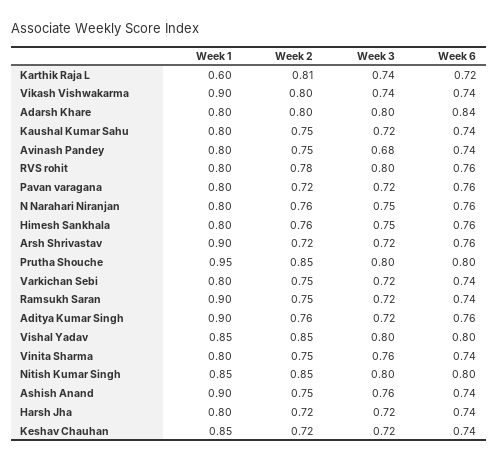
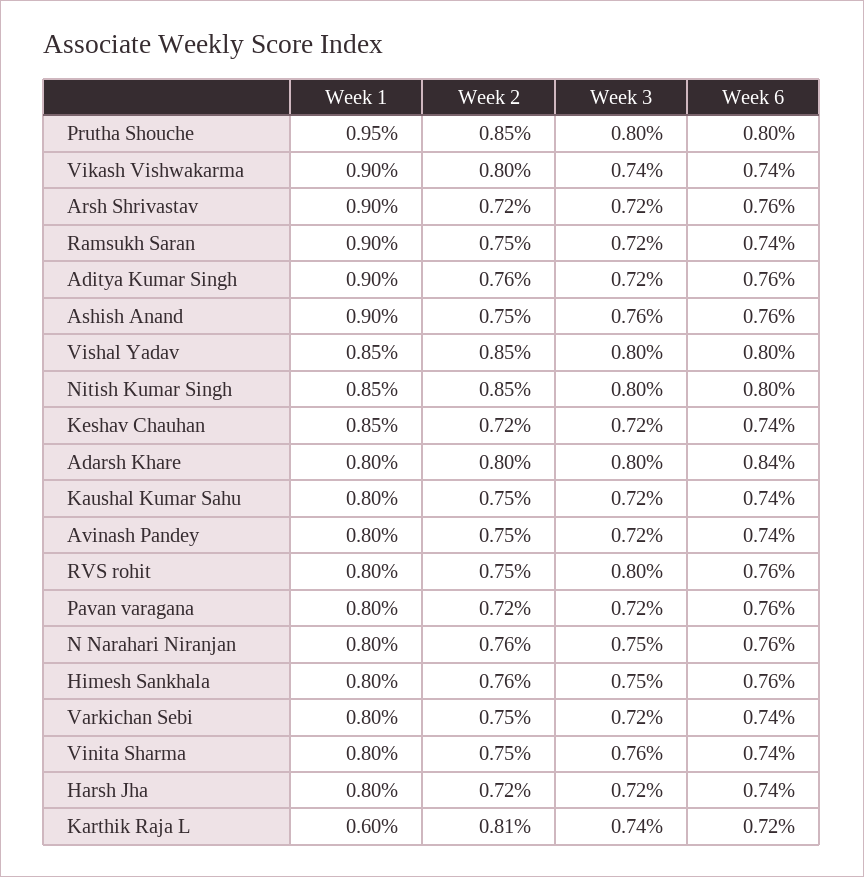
  {
    "Week 1": {
      "Karthik Raja L": 0.6,
      "Vikash Vishwakarma": 0.9,
      "Adarsh Khare": 0.8,
      "Kaushal Kumar Sahu": 0.8,
      "Avinash Pandey": 0.8,
      "RVS rohit": 0.8,
      "Pavan varagana": 0.8,
      "N Narahari Niranjan": 0.8,
      "Himesh Sankhala": 0.8,
      "Arsh Shrivastav": 0.9,
      "Prutha Shouche": 0.95,
      "Varkichan Sebi": 0.8,
      "Ramsukh Saran": 0.9,
      "Aditya Kumar Singh": 0.9,
      "Vishal Yadav": 0.85,
      "Vinita Sharma": 0.8,
      "Nitish Kumar Singh": 0.85,
      "Ashish Anand": 0.9,
      "Harsh Jha": 0.8,
      "Keshav Chauhan": 0.85
    },
    "Week 2": {
      "Karthik Raja L": 0.81,
      "Vikash Vishwakarma": 0.8,
      "Adarsh Khare": 0.8,
      "Kaushal Kumar Sahu": 0.75,
      "Avinash Pandey": 0.75,
-     "RVS rohit": 0.78,
+     "RVS rohit": 0.75,
      "Pavan varagana": 0.72,
      "N Narahari Niranjan": 0.76,
      "Himesh Sankhala": 0.76,
      "Arsh Shrivastav": 0.72,
      "Prutha Shouche": 0.85,
      "Varkichan Sebi": 0.75,
      "Ramsukh Saran": 0.75,
      "Aditya Kumar Singh": 0.76,
      "Vishal Yadav": 0.85,
      "Vinita Sharma": 0.75,
      "Nitish Kumar Singh": 0.85,
      "Ashish Anand": 0.75,
      "Harsh Jha": 0.72,
      "Keshav Chauhan": 0.72
    },
    "Week 3": {
      "Karthik Raja L": 0.74,
      "Vikash Vishwakarma": 0.74,
      "Adarsh Khare": 0.8,
      "Kaushal Kumar Sahu": 0.72,
-     "Avinash Pandey": 0.68,
+     "Avinash Pandey": 0.72,
      "RVS rohit": 0.8,
      "Pavan varagana": 0.72,
      "N Narahari Niranjan": 0.75,
      "Himesh Sankhala": 0.75,
      "Arsh Shrivastav": 0.72,
      "Prutha Shouche": 0.8,
      "Varkichan Sebi": 0.72,
      "Ramsukh Saran": 0.72,
      "Aditya Kumar Singh": 0.72,
      "Vishal Yadav": 0.8,
      "Vinita Sharma": 0.76,
      "Nitish Kumar Singh": 0.8,
      "Ashish Anand": 0.76,
      "Harsh Jha": 0.72,
      "Keshav Chauhan": 0.72
    },
    "Week 6": {
      "Karthik Raja L": 0.72,
      "Vikash Vishwakarma": 0.74,
      "Adarsh Khare": 0.84,
      "Kaushal Kumar Sahu": 0.74,
      "Avinash Pandey": 0.74,
      "RVS rohit": 0.76,
      "Pavan varagana": 0.76,
      "N Narahari Niranjan": 0.76,
      "Himesh Sankhala": 0.76,
      "Arsh Shrivastav": 0.76,
      "Prutha Shouche": 0.8,
      "Varkichan Sebi": 0.74,
      "Ramsukh Saran": 0.74,
      "Aditya Kumar Singh": 0.76,
      "Vishal Yadav": 0.8,
      "Vinita Sharma": 0.74,
      "Nitish Kumar Singh": 0.8,
-     "Ashish Anand": 0.74,
+     "Ashish Anand": 0.76,
      "Harsh Jha": 0.74,
      "Keshav Chauhan": 0.74
    }
  }

